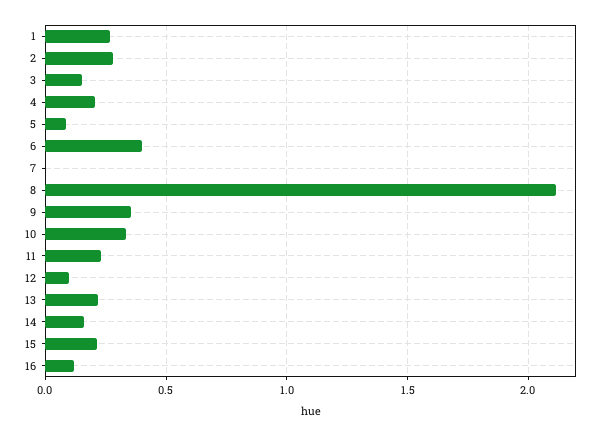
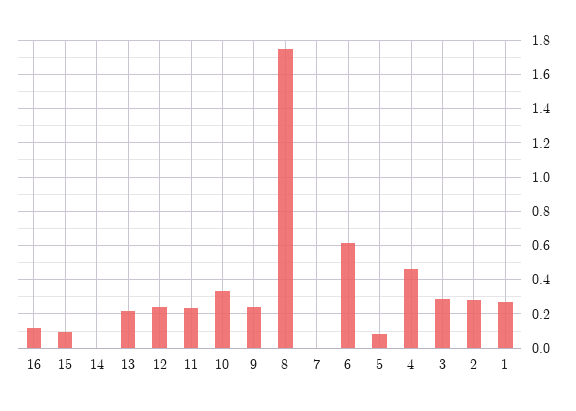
  {
    "1": 0.25,
    "2": 0.3,
-   "3": 0.15,
+   "3": 0.3,
-   "4": 0.2,
+   "4": 0.45,
    "5": 0.1,
-   "6": 0.4,
+   "6": 0.6,
    "7": 0,
-   "8": 2.1,
+   "8": 1.75,
-   "9": 0.35,
+   "9": 0.25,
    "10": 0.35,
    "11": 0.25,
-   "12": 0.1,
+   "12": 0.25,
    "13": 0.2,
-   "14": 0.15,
+   "14": 0,
-   "15": 0.2,
+   "15": 0.1,
    "16": 0.1
  }

